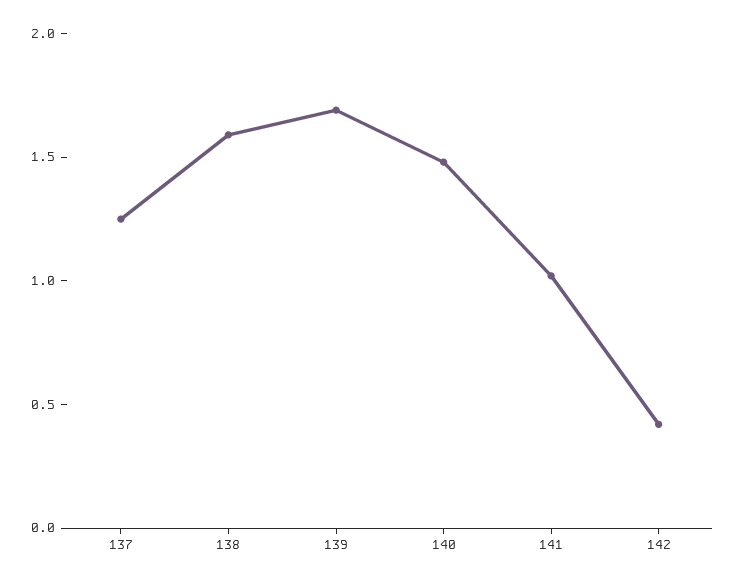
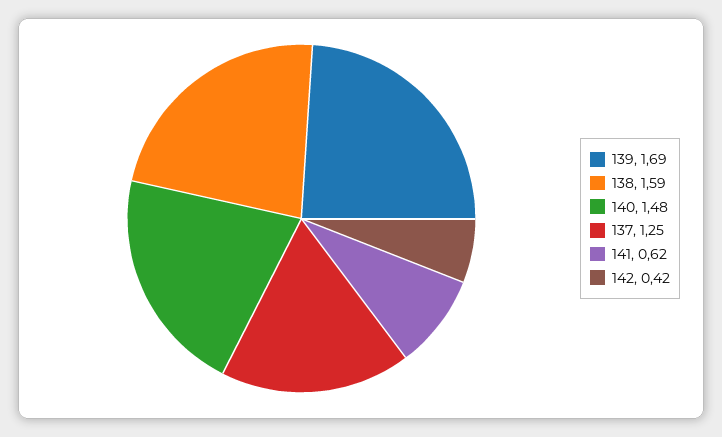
  {
    "137": 1.25,
    "138": 1.59,
    "139": 1.69,
    "140": 1.48,
-   "141": 1,
+   "141": 0.62,
    "142": 0.42
  }

